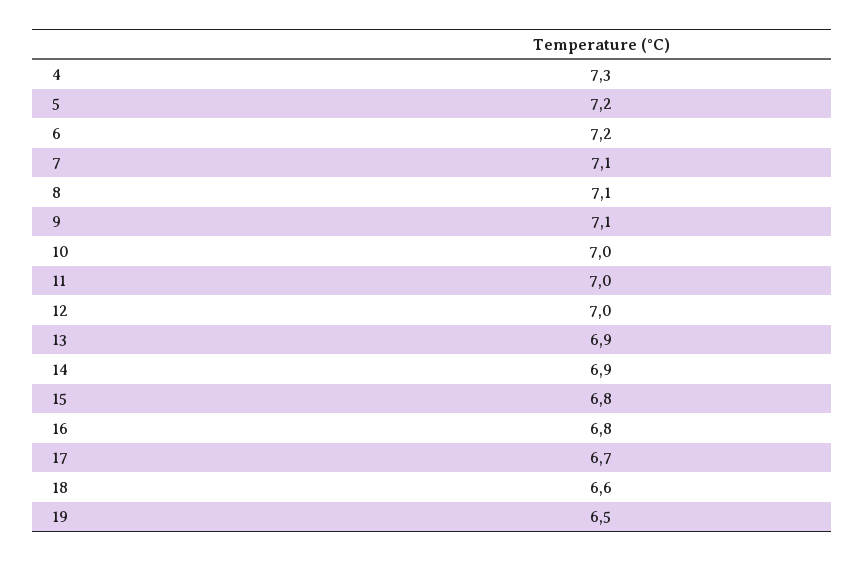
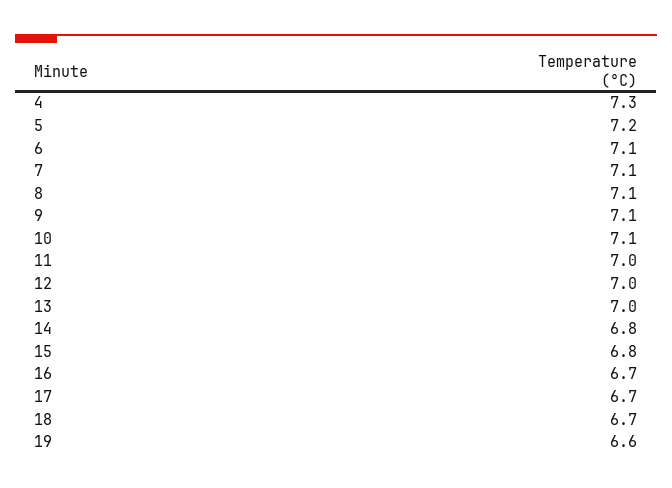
  {
    "4": 7.3,
    "5": 7.2,
-   "6": 7.2,
+   "6": 7.1,
    "7": 7.1,
    "8": 7.1,
    "9": 7.1,
-   "10": 7,
+   "10": 7.1,
    "11": 7,
    "12": 7,
-   "13": 6.9,
+   "13": 7,
-   "14": 6.9,
+   "14": 6.8,
    "15": 6.8,
-   "16": 6.8,
+   "16": 6.7,
    "17": 6.7,
-   "18": 6.6,
+   "18": 6.7,
-   "19": 6.5
+   "19": 6.6
  }

